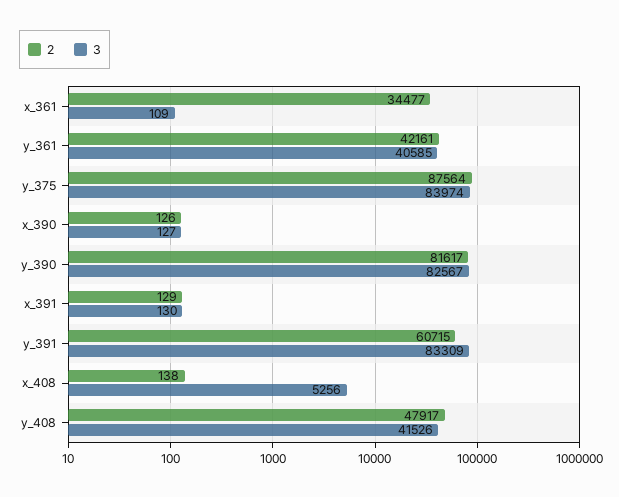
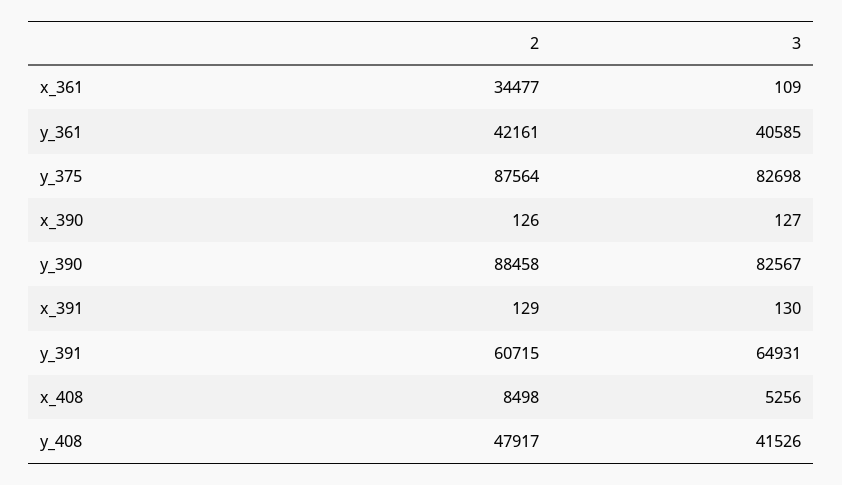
  {
    "2": {
      "x_361": 34477,
      "y_361": 42161,
      "y_375": 87564,
      "x_390": 126,
-     "y_390": 81617,
+     "y_390": 88458,
      "x_391": 129,
      "y_391": 60715,
-     "x_408": 138,
+     "x_408": 8498,
      "y_408": 47917
    },
    "3": {
      "x_361": 109,
      "y_361": 40585,
-     "y_375": 83974,
+     "y_375": 82698,
      "x_390": 127,
      "y_390": 82567,
      "x_391": 130,
-     "y_391": 83309,
+     "y_391": 64931,
      "x_408": 5256,
      "y_408": 41526
    }
  }

